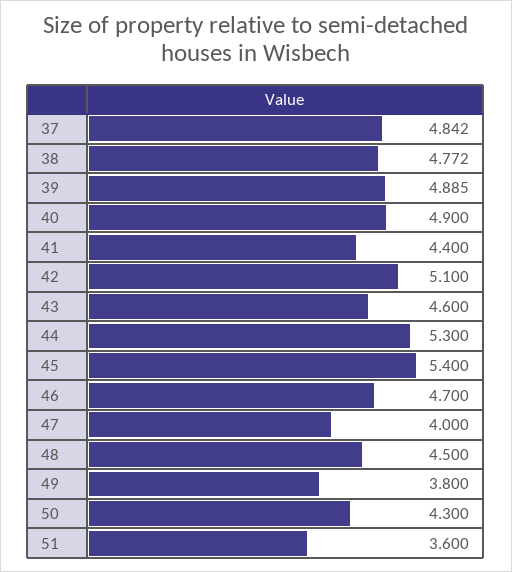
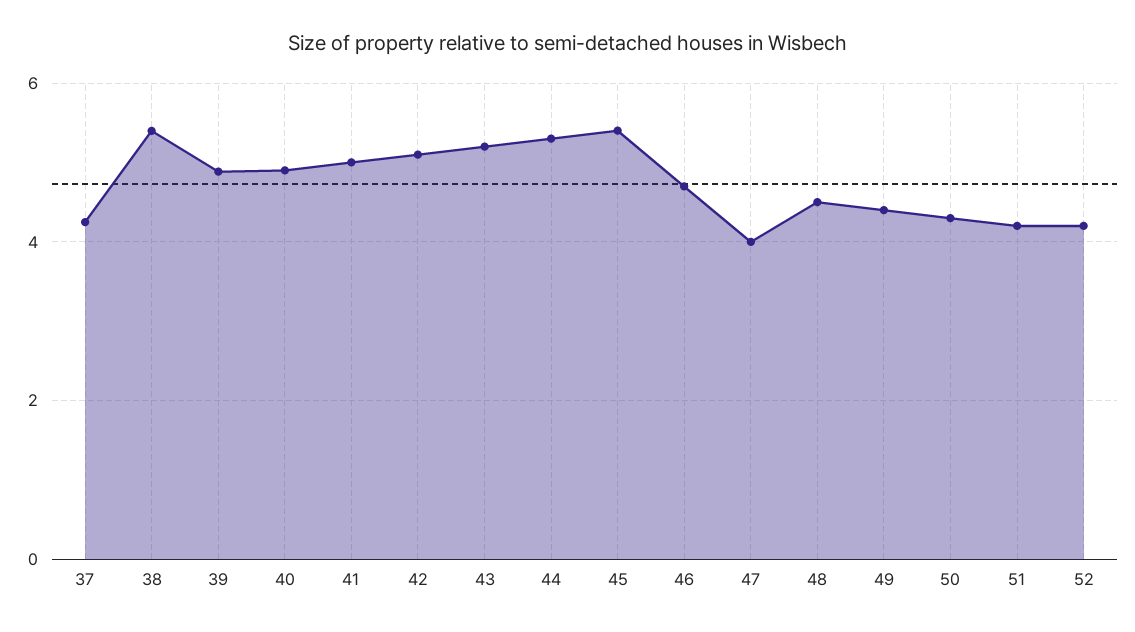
  {
-   "37": 4.842,
+   "37": 4.2,
-   "38": 4.772,
+   "38": 5.4,
    "39": 4.885,
    "40": 4.9,
-   "41": 4.4,
+   "41": 5,
    "42": 5.1,
-   "43": 4.6,
+   "43": 5.2,
    "44": 5.3,
    "45": 5.4,
    "46": 4.7,
    "47": 4,
    "48": 4.5,
-   "49": 3.8,
+   "49": 4.4,
    "50": 4.3,
-   "51": 3.6
+   "51": 4.2,
+   "52": 4.2
  }

